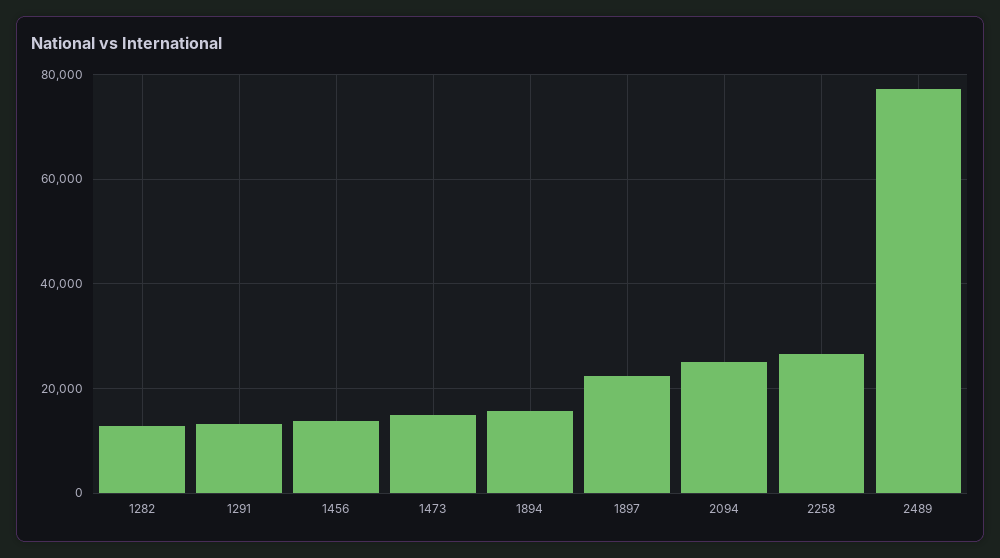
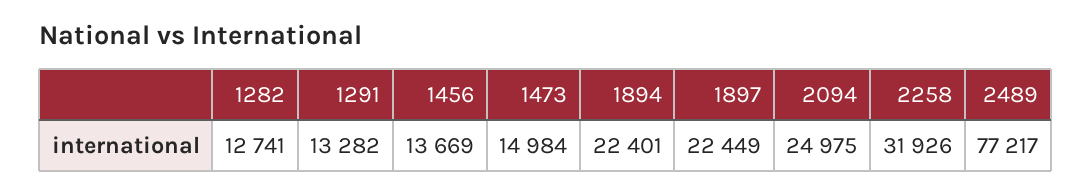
  {
    "1282": 12741,
    "1291": 13282,
    "1456": 13669,
    "1473": 14984,
-   "1894": 16000,
+   "1894": 22401,
    "1897": 22449,
    "2094": 24975,
-   "2258": 26000,
+   "2258": 31926,
    "2489": 77217
  }

